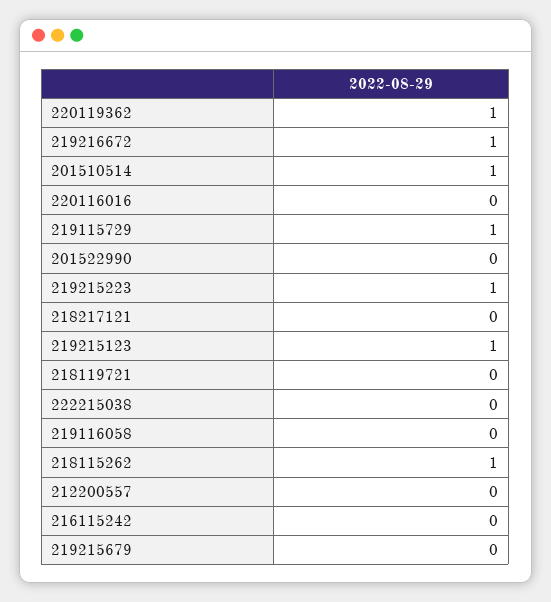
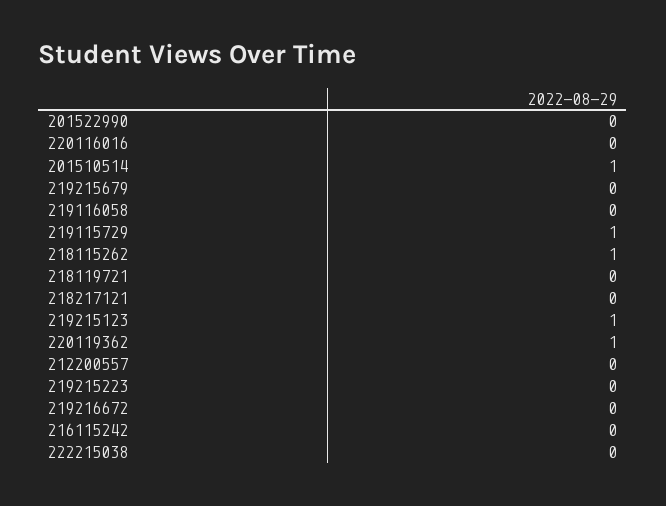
  {
    "220119362": 1,
-   "219216672": 1,
+   "219216672": 0,
    "201510514": 1,
    "220116016": 0,
    "219115729": 1,
    "201522990": 0,
-   "219215223": 1,
+   "219215223": 0,
    "218217121": 0,
    "219215123": 1,
    "218119721": 0,
    "222215038": 0,
    "219116058": 0,
    "218115262": 1,
    "212200557": 0,
    "216115242": 0,
    "219215679": 0
  }

